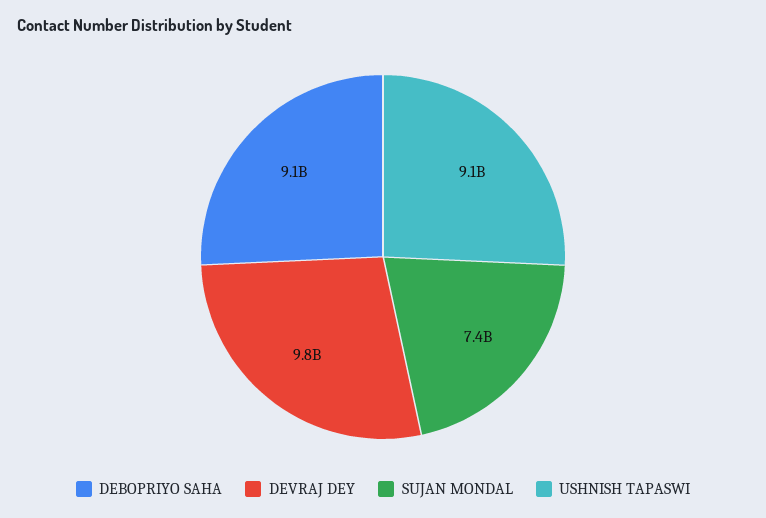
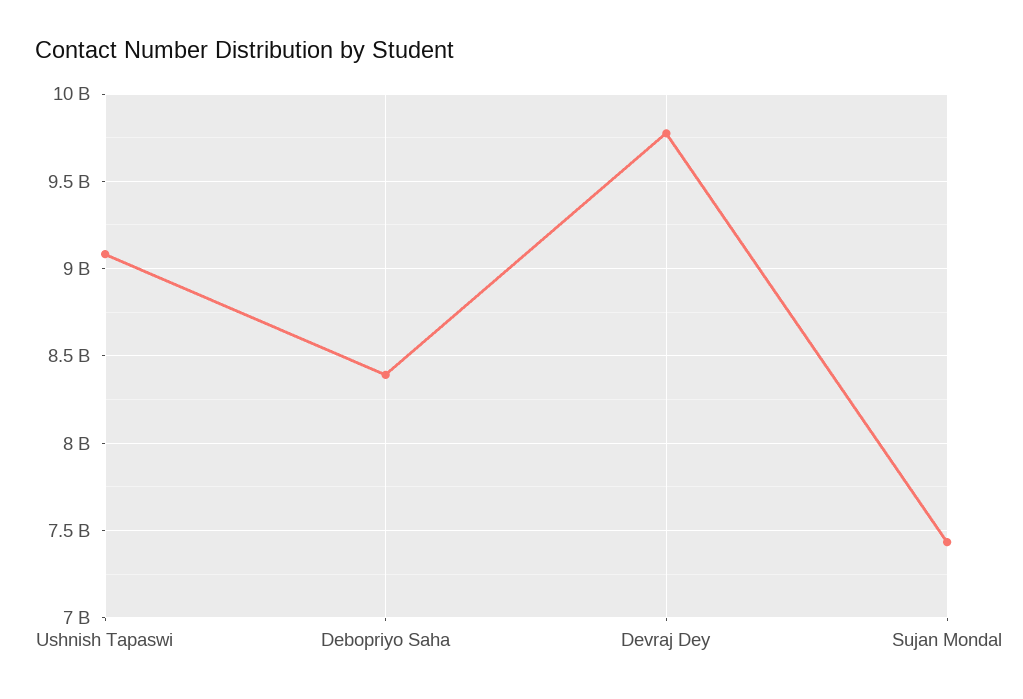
  {
-   "DEBOPRIYO SAHA": 9100000000,
+   "DEBOPRIYO SAHA": 8400000000,
    "DEVRAJ DEY": 9800000000,
    "SUJAN MONDAL": 7400000000,
    "USHNISH TAPASWI": 9100000000
  }

